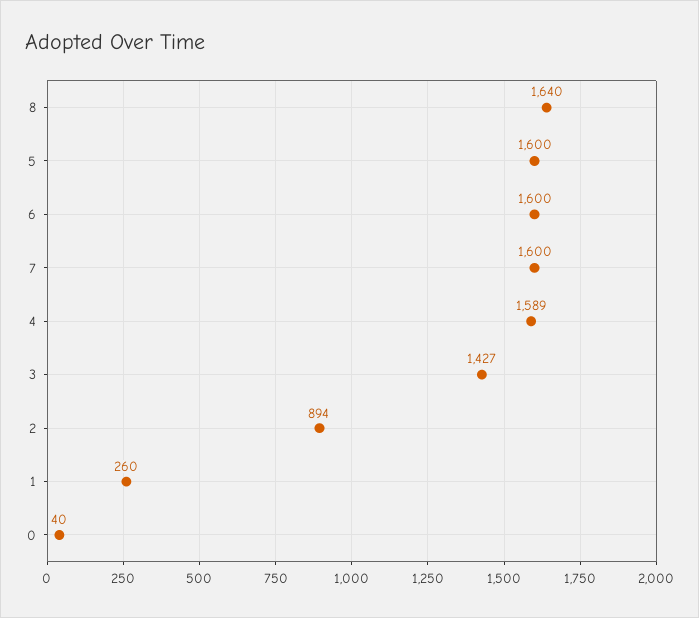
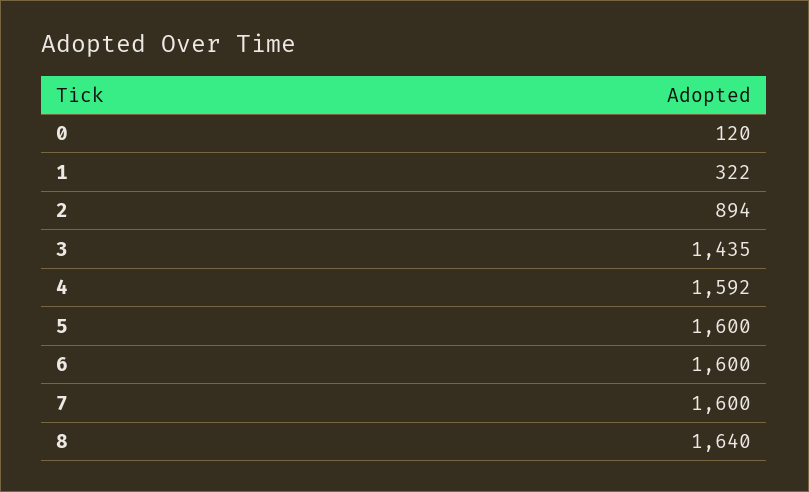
  {
    "8": 1640,
    "5": 1600,
    "6": 1600,
    "7": 1600,
-   "4": 1589,
+   "4": 1592,
-   "3": 1427,
+   "3": 1435,
    "2": 894,
-   "1": 260,
+   "1": 322,
-   "0": 40
+   "0": 120
  }

